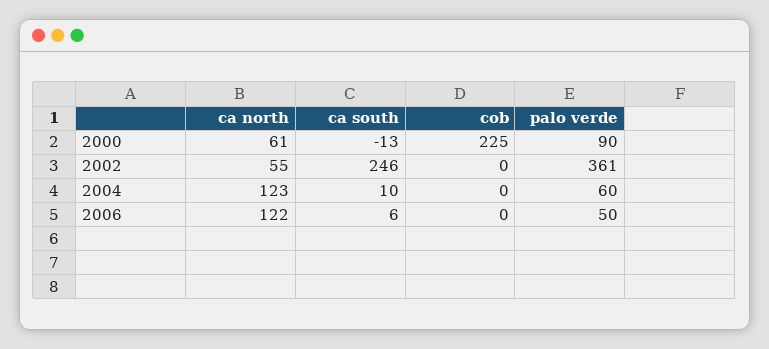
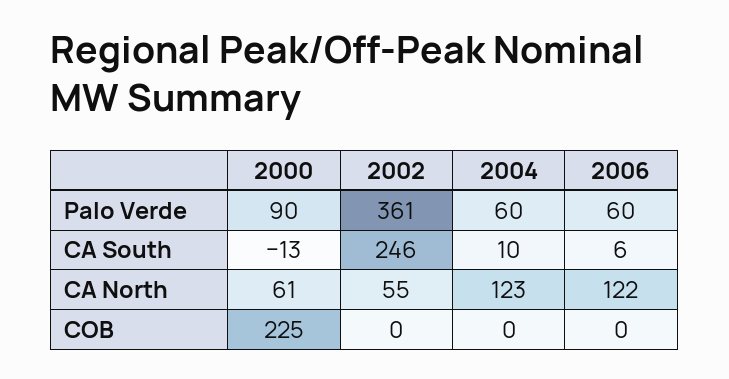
  {
    "ca north": {
      "2000": 61,
      "2002": 55,
      "2004": 123,
      "2006": 122
    },
    "ca south": {
      "2000": -13,
      "2002": 246,
      "2004": 10,
      "2006": 6
    },
    "cob": {
      "2000": 225,
      "2002": 0,
      "2004": 0,
      "2006": 0
    },
    "palo verde": {
      "2000": 90,
      "2002": 361,
      "2004": 60,
-     "2006": 50
+     "2006": 60
    }
  }

